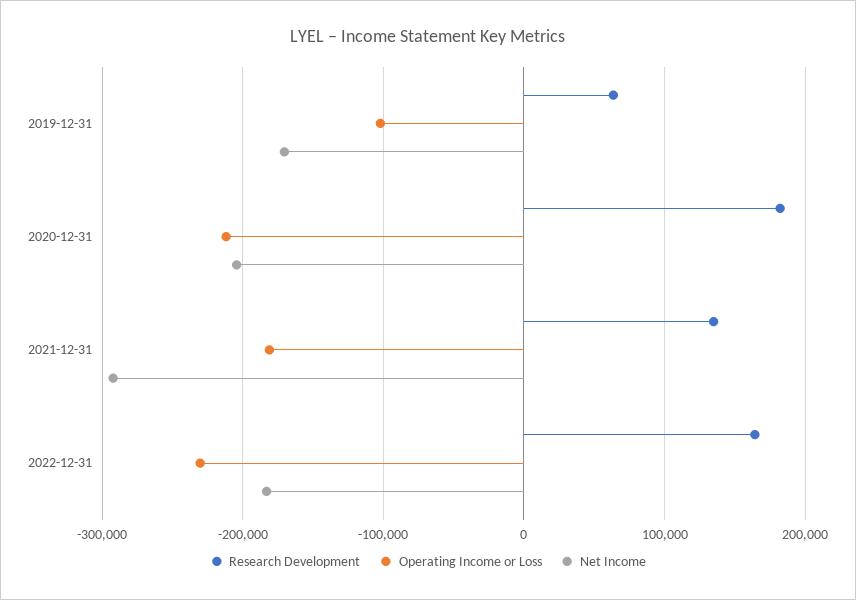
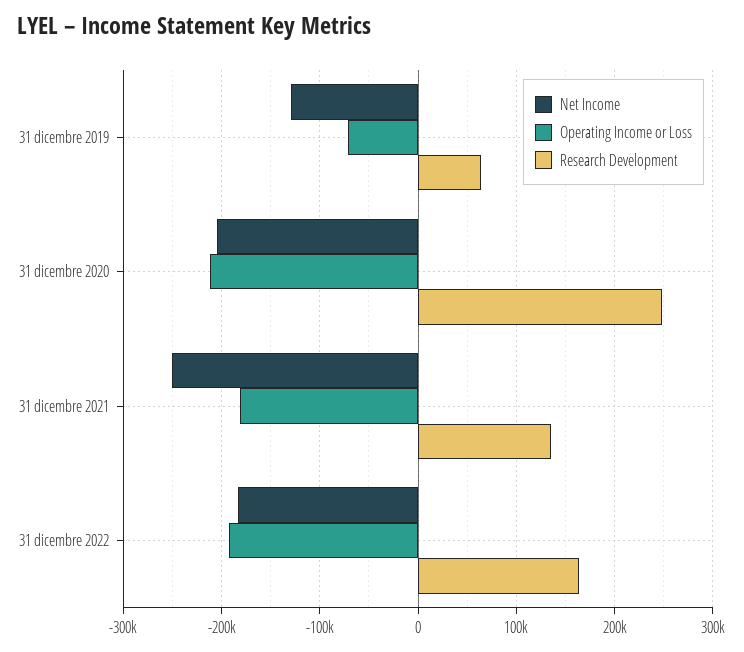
  {
    "Research Development": {
      "2019-12-31": 60000,
-     "2020-12-31": 180000,
+     "2020-12-31": 250000,
      "2021-12-31": 140000,
      "2022-12-31": 160000
    },
    "Operating Income or Loss": {
-     "2019-12-31": -100000,
+     "2019-12-31": -70000,
      "2020-12-31": -210000,
      "2021-12-31": -180000,
-     "2022-12-31": -230000
+     "2022-12-31": -190000
    },
    "Net Income": {
-     "2019-12-31": -170000,
+     "2019-12-31": -130000,
      "2020-12-31": -200000,
-     "2021-12-31": -290000,
+     "2021-12-31": -250000,
      "2022-12-31": -180000
    }
  }

